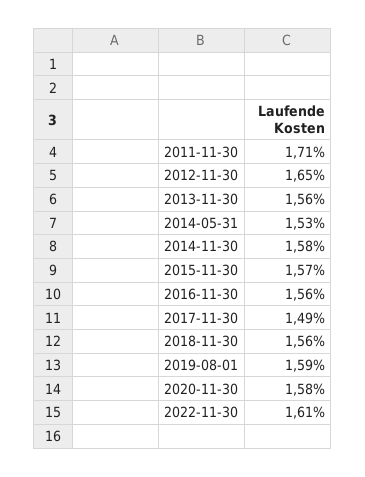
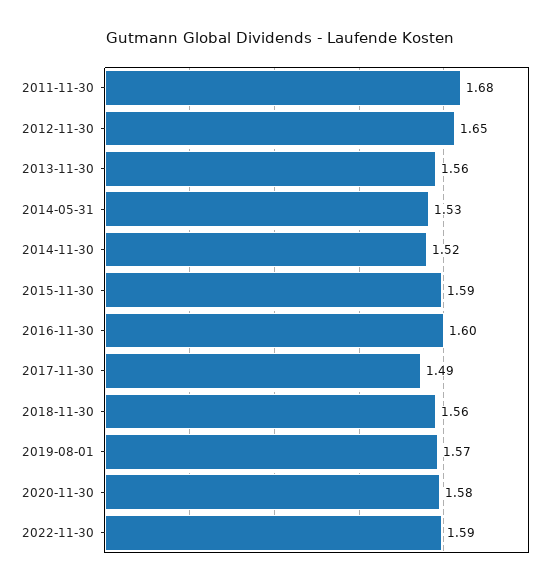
  {
-   "2011-11-30": 1.71,
+   "2011-11-30": 1.68,
    "2012-11-30": 1.65,
    "2013-11-30": 1.56,
    "2014-05-31": 1.53,
-   "2014-11-30": 1.58,
+   "2014-11-30": 1.52,
-   "2015-11-30": 1.57,
+   "2015-11-30": 1.59,
-   "2016-11-30": 1.56,
+   "2016-11-30": 1.6,
    "2017-11-30": 1.49,
    "2018-11-30": 1.56,
-   "2019-08-01": 1.59,
+   "2019-08-01": 1.57,
    "2020-11-30": 1.58,
-   "2022-11-30": 1.61
+   "2022-11-30": 1.59
  }

